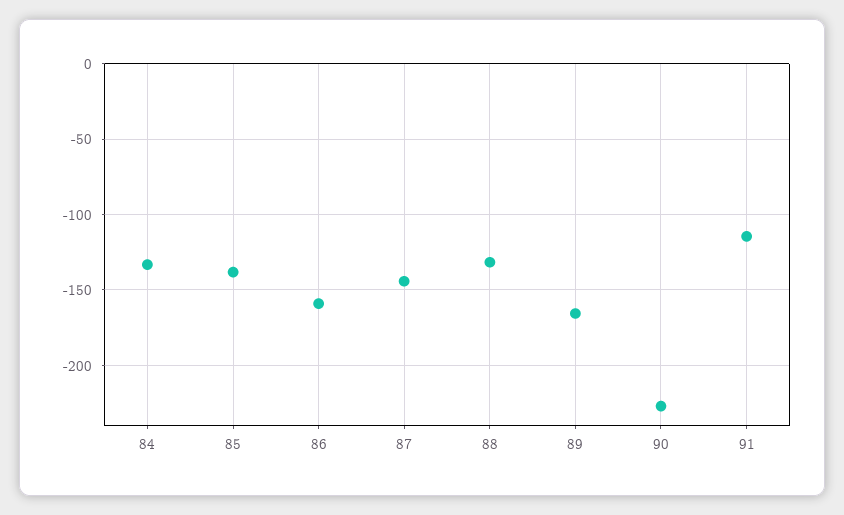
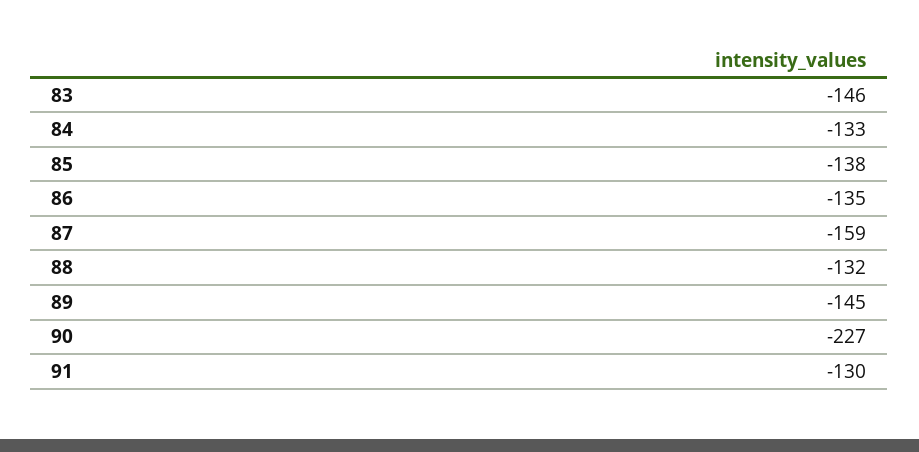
  {
    "84": -133,
    "85": -138,
-   "86": -160,
+   "86": -135,
-   "87": -145,
+   "87": -159,
    "88": -132,
-   "89": -165,
+   "89": -145,
    "90": -227,
-   "91": -115
+   "91": -130,
+   "83": -146
  }

